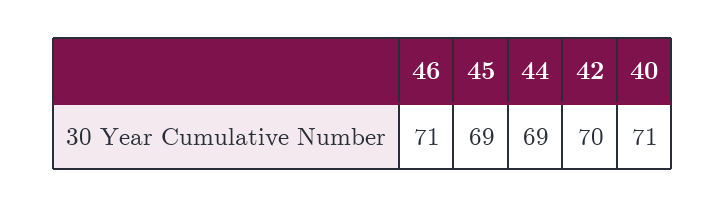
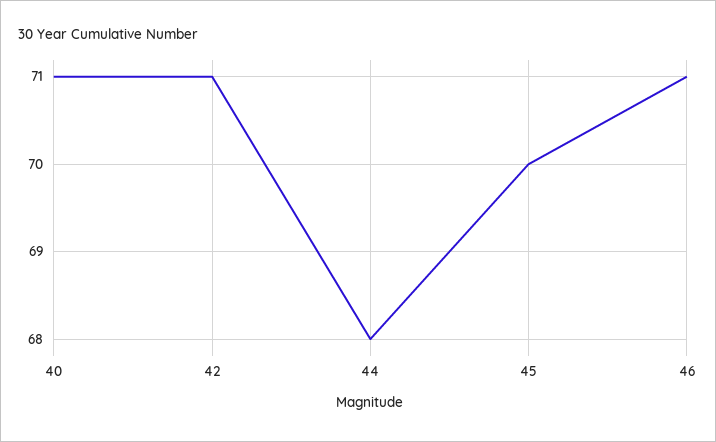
  {
    "46": 71,
-   "45": 69,
+   "45": 70,
-   "44": 69,
+   "44": 68,
-   "42": 70,
+   "42": 71,
    "40": 71
  }

